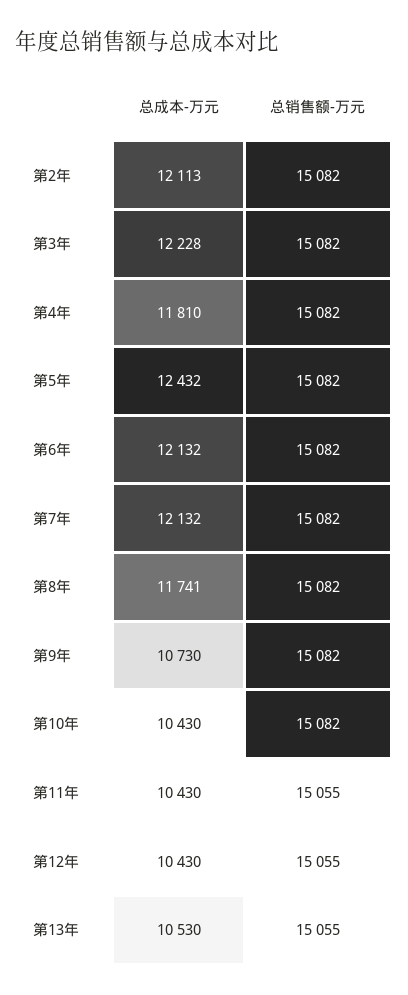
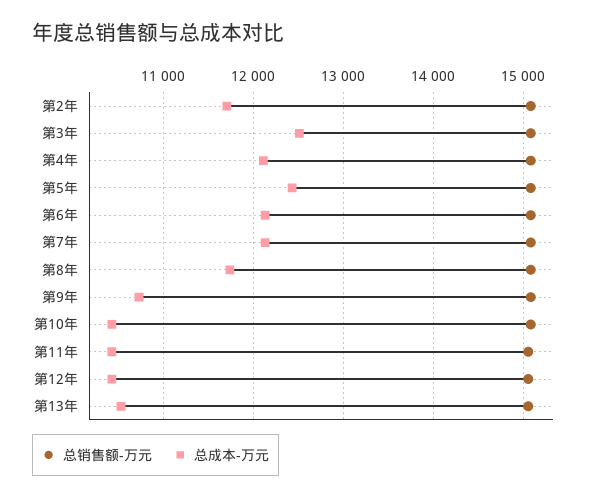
  {
    "总成本-万元": {
-     "第2年": 12113,
+     "第2年": 11700,
-     "第3年": 12228,
+     "第3年": 12500,
-     "第4年": 11810,
+     "第4年": 12100,
      "第5年": 12432,
      "第6年": 12132,
      "第7年": 12132,
      "第8年": 11741,
      "第9年": 10730,
      "第10年": 10430,
      "第11年": 10430,
      "第12年": 10430,
      "第13年": 10530
    },
    "总销售额-万元": {
      "第2年": 15082,
      "第3年": 15082,
      "第4年": 15082,
      "第5年": 15082,
      "第6年": 15082,
      "第7年": 15082,
      "第8年": 15082,
      "第9年": 15082,
      "第10年": 15082,
      "第11年": 15055,
      "第12年": 15055,
      "第13年": 15055
    }
  }

